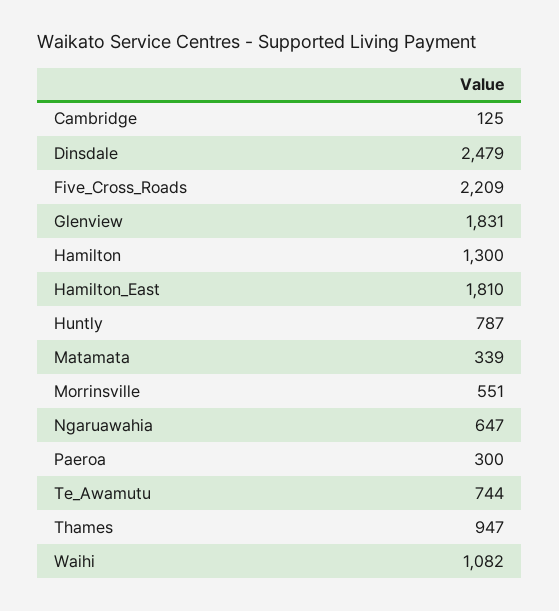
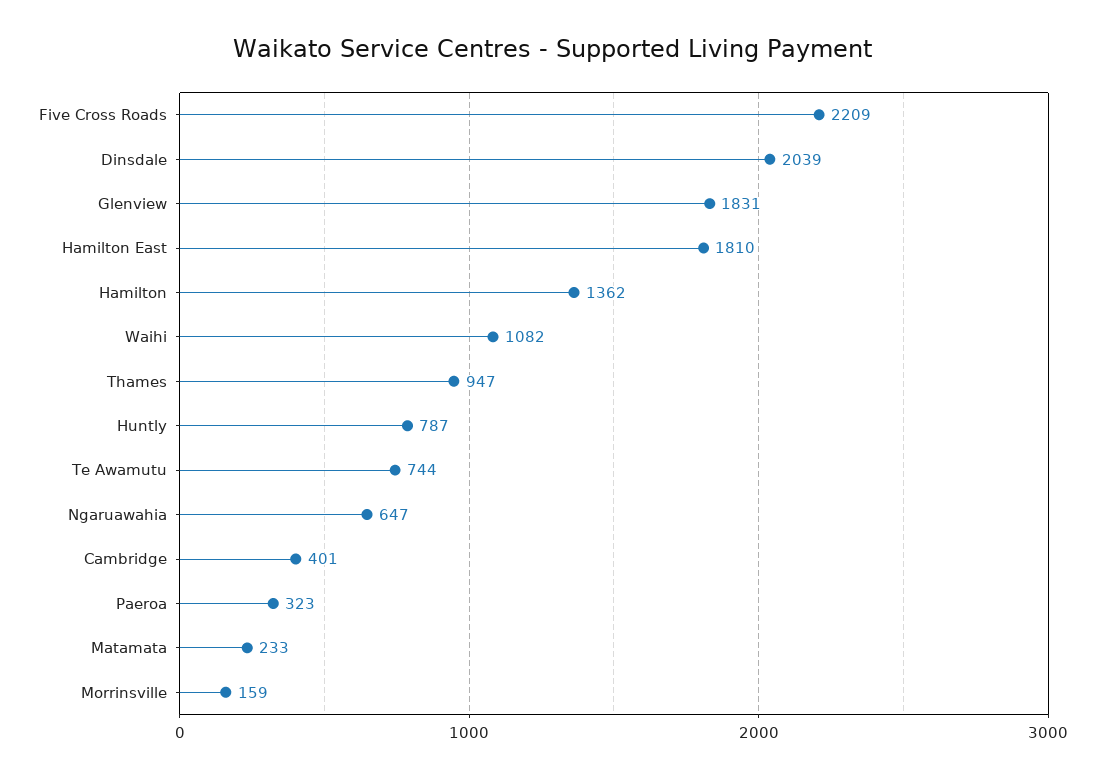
  {
-   "Cambridge": 125,
+   "Cambridge": 401,
-   "Dinsdale": 2479,
+   "Dinsdale": 2039,
    "Five_Cross_Roads": 2209,
    "Glenview": 1831,
-   "Hamilton": 1300,
+   "Hamilton": 1362,
    "Hamilton_East": 1810,
    "Huntly": 787,
-   "Matamata": 339,
+   "Matamata": 233,
-   "Morrinsville": 551,
+   "Morrinsville": 159,
    "Ngaruawahia": 647,
-   "Paeroa": 300,
+   "Paeroa": 323,
    "Te_Awamutu": 744,
    "Thames": 947,
    "Waihi": 1082
  }

